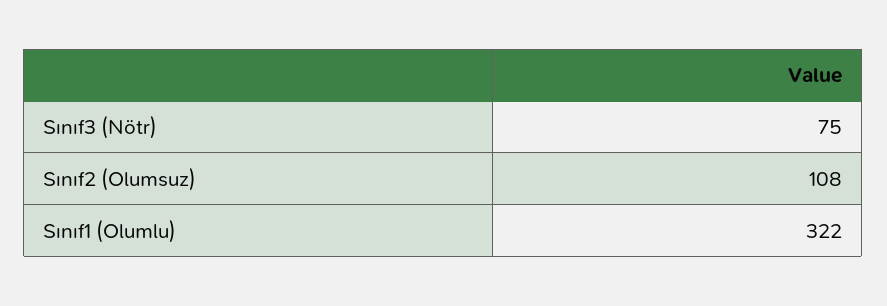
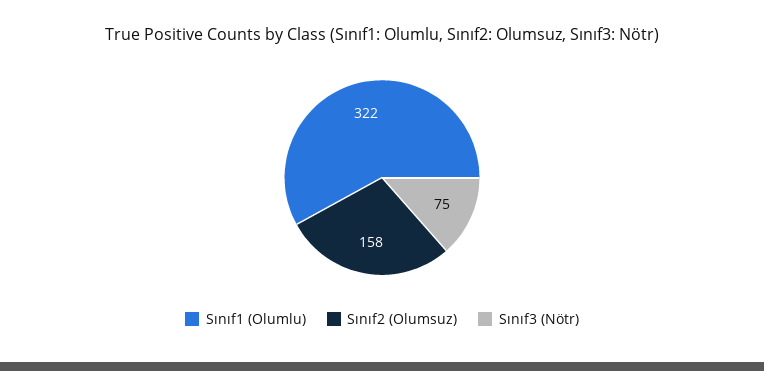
  {
    "Sınıf3 (Nötr)": 75,
-   "Sınıf2 (Olumsuz)": 108,
+   "Sınıf2 (Olumsuz)": 158,
    "Sınıf1 (Olumlu)": 322
  }

